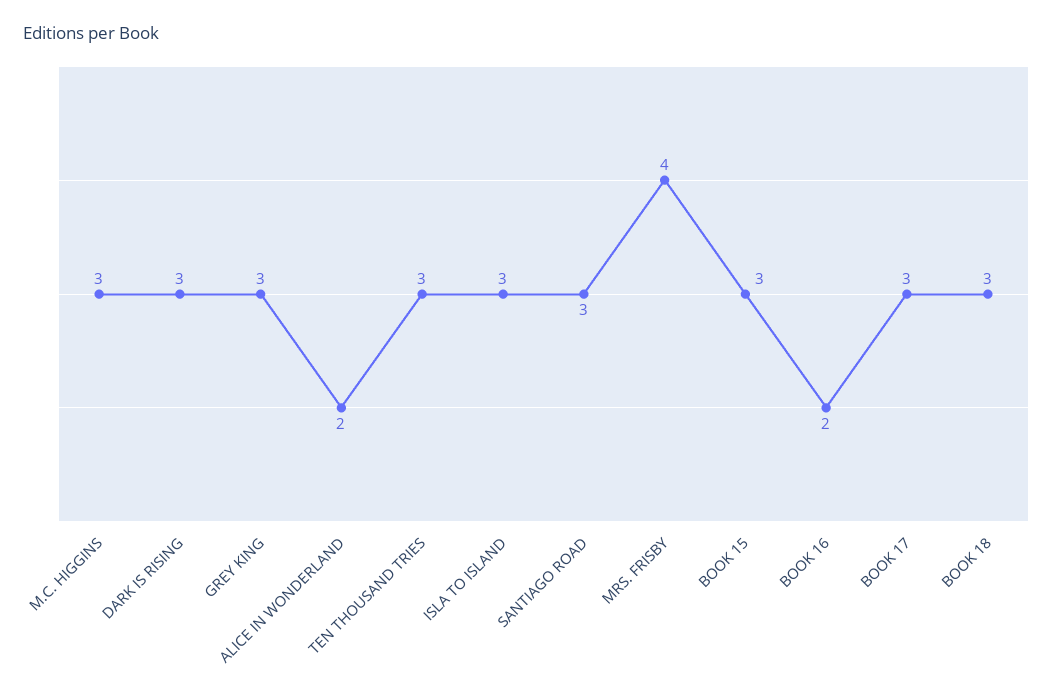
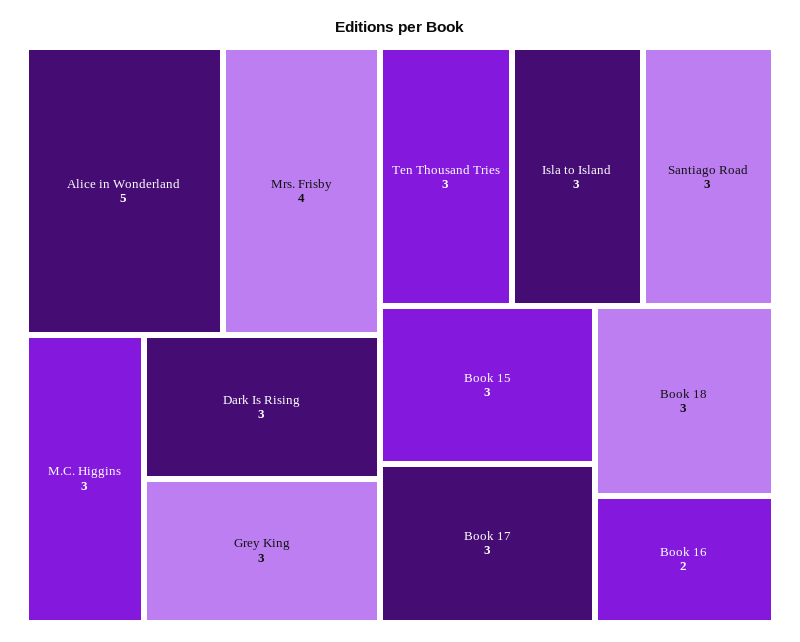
  {
    "M.C. HIGGINS": 3,
    "DARK IS RISING": 3,
    "GREY KING": 3,
-   "ALICE IN WONDERLAND": 2,
+   "ALICE IN WONDERLAND": 5,
    "TEN THOUSAND TRIES": 3,
    "ISLA TO ISLAND": 3,
    "SANTIAGO ROAD": 3,
    "MRS. FRISBY": 4,
    "BOOK 15": 3,
    "BOOK 16": 2,
    "BOOK 17": 3,
    "BOOK 18": 3
  }

